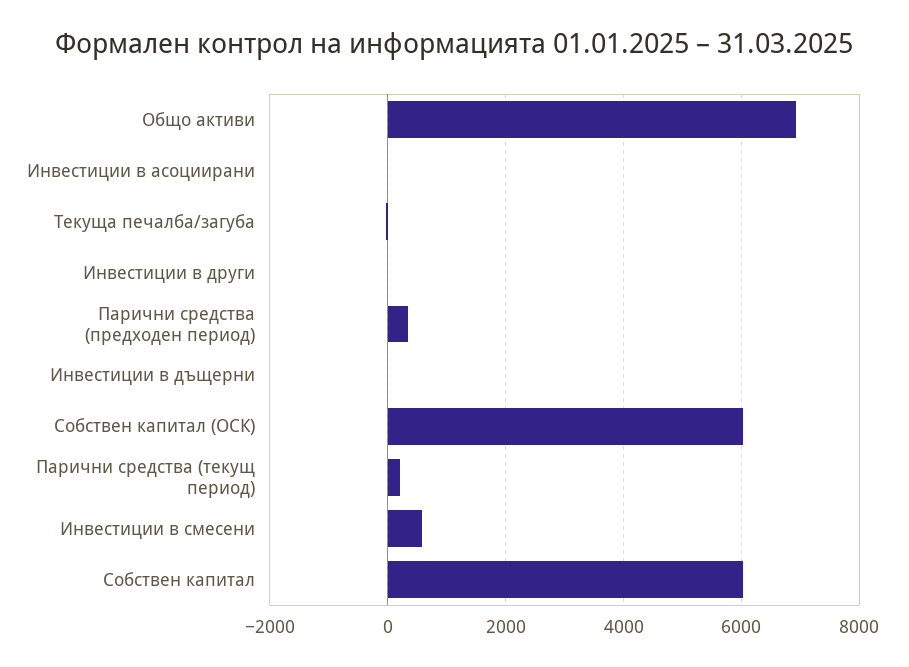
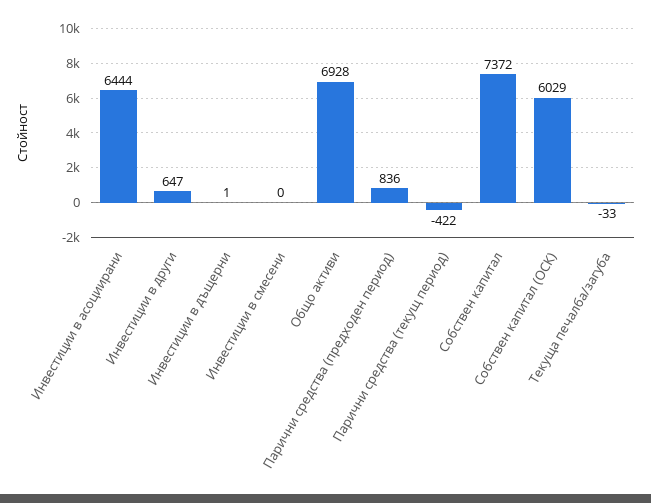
  {
    "Общо активи": 6928,
-   "Инвестиции в асоциирани": 0,
+   "Инвестиции в асоциирани": 6444,
    "Текуща печалба/загуба": -33,
-   "Инвестиции в други": 0,
+   "Инвестиции в други": 647,
-   "Парични средства (предходен период)": 400,
+   "Парични средства (предходен период)": 836,
    "Инвестиции в дъщерни": 1,
    "Собствен капитал (ОСК)": 6029,
-   "Парични средства (текущ период)": 200,
+   "Парични средства (текущ период)": -422,
-   "Инвестиции в смесени": 600,
+   "Инвестиции в смесени": 0,
-   "Собствен капитал": 6000
+   "Собствен капитал": 7372
  }

